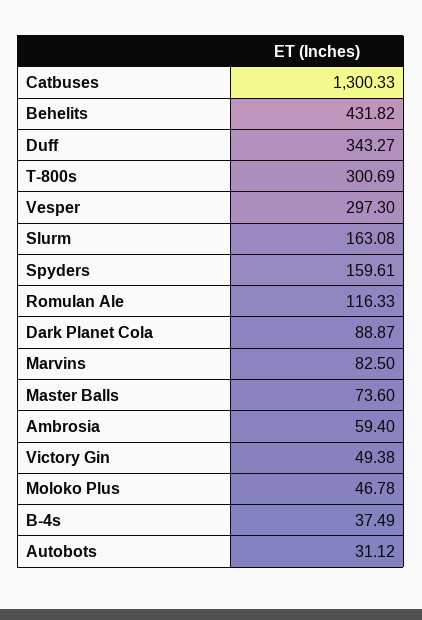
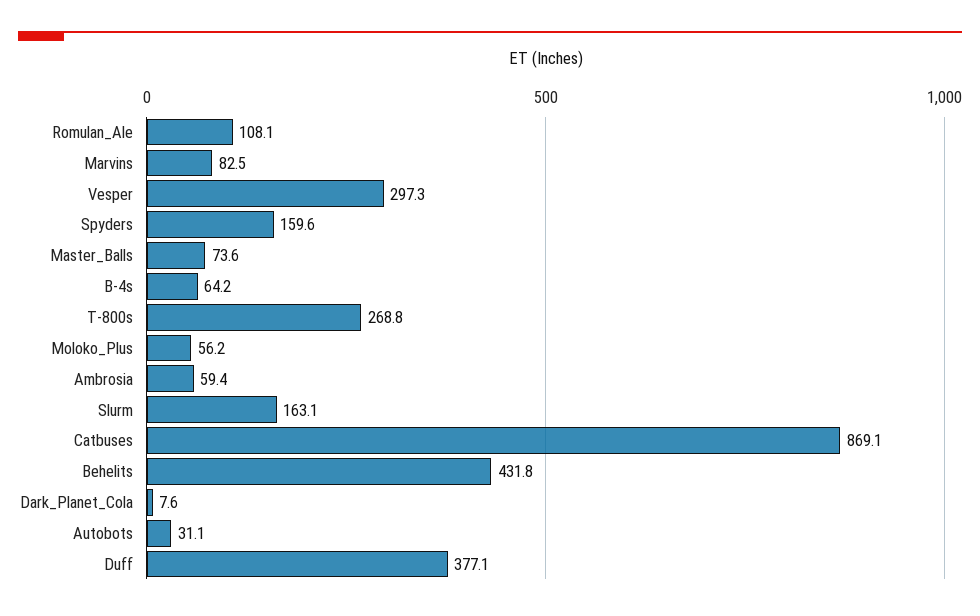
  {
-   "Catbuses": 1300.33,
+   "Catbuses": 869.1,
    "Behelits": 431.82,
-   "Duff": 343.27,
+   "Duff": 377.1,
-   "T-800s": 300.69,
+   "T-800s": 268.8,
    "Vesper": 297.3,
    "Slurm": 163.08,
    "Spyders": 159.61,
-   "Romulan Ale": 116.33,
+   "Romulan Ale": 108.1,
-   "Dark Planet Cola": 88.87,
+   "Dark Planet Cola": 7.6,
    "Marvins": 82.5,
    "Master Balls": 73.6,
    "Ambrosia": 59.4,
-   "Victory Gin": 49.38,
-   "Moloko Plus": 46.78,
+   "Moloko Plus": 56.2,
-   "B-4s": 37.49,
+   "B-4s": 64.2,
    "Autobots": 31.12
  }

